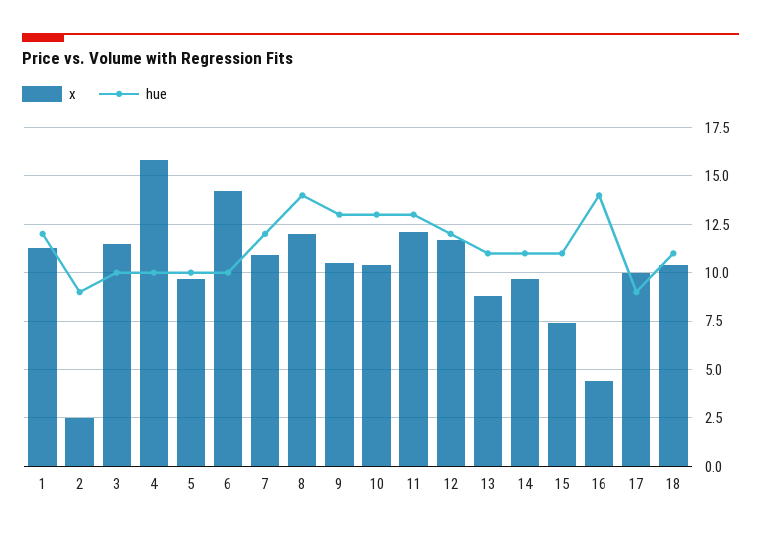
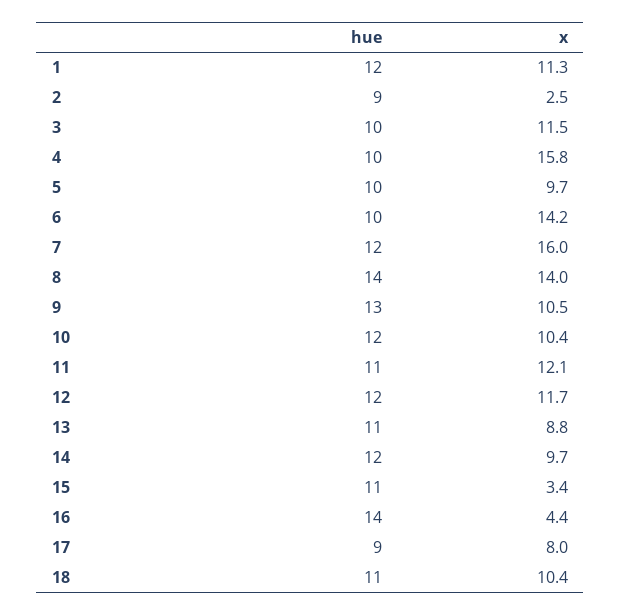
  {
    "x": {
      "1": 11.3,
      "2": 2.5,
      "3": 11.5,
      "4": 15.8,
      "5": 9.7,
      "6": 14.2,
-     "7": 11,
+     "7": 16,
-     "8": 12,
+     "8": 14,
      "9": 10.5,
      "10": 10.4,
      "11": 12.1,
      "12": 11.7,
      "13": 8.8,
      "14": 9.7,
-     "15": 7.5,
+     "15": 3.4,
      "16": 4.4,
-     "17": 10,
+     "17": 8,
      "18": 10.4
    },
    "hue": {
      "1": 12,
      "2": 9,
      "3": 10,
      "4": 10,
      "5": 10,
      "6": 10,
      "7": 12,
      "8": 14,
      "9": 13,
-     "10": 13,
+     "10": 12,
-     "11": 13,
+     "11": 11,
      "12": 12,
      "13": 11,
-     "14": 11,
+     "14": 12,
      "15": 11,
      "16": 14,
      "17": 9,
      "18": 11
    }
  }

